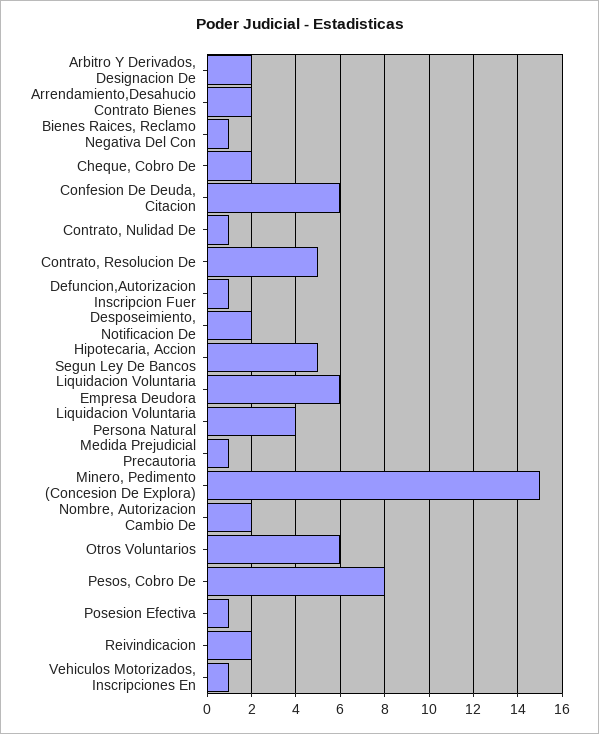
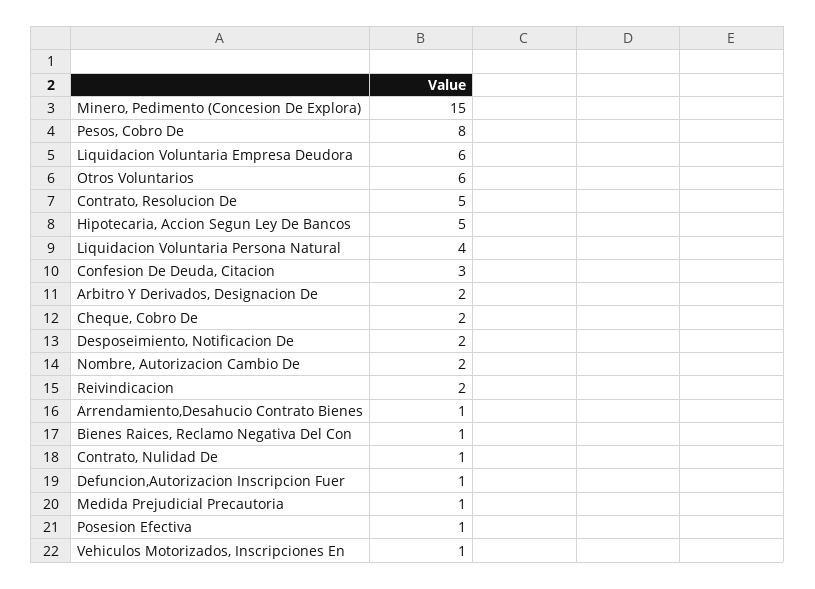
  {
    "Arbitro Y Derivados, Designacion De": 2,
-   "Arrendamiento,Desahucio Contrato Bienes": 2,
+   "Arrendamiento,Desahucio Contrato Bienes": 1,
    "Bienes Raices, Reclamo Negativa Del Con": 1,
    "Cheque, Cobro De": 2,
-   "Confesion De Deuda, Citacion": 6,
+   "Confesion De Deuda, Citacion": 3,
    "Contrato, Nulidad De": 1,
    "Contrato, Resolucion De": 5,
    "Defuncion,Autorizacion Inscripcion Fuer": 1,
    "Desposeimiento, Notificacion De": 2,
    "Hipotecaria, Accion Segun Ley De Bancos": 5,
    "Liquidacion Voluntaria Empresa Deudora": 6,
    "Liquidacion Voluntaria Persona Natural": 4,
    "Medida Prejudicial Precautoria": 1,
    "Minero, Pedimento (Concesion De Explora)": 15,
    "Nombre, Autorizacion Cambio De": 2,
    "Otros Voluntarios": 6,
    "Pesos, Cobro De": 8,
    "Posesion Efectiva": 1,
    "Reivindicacion": 2,
    "Vehiculos Motorizados, Inscripciones En": 1
  }

